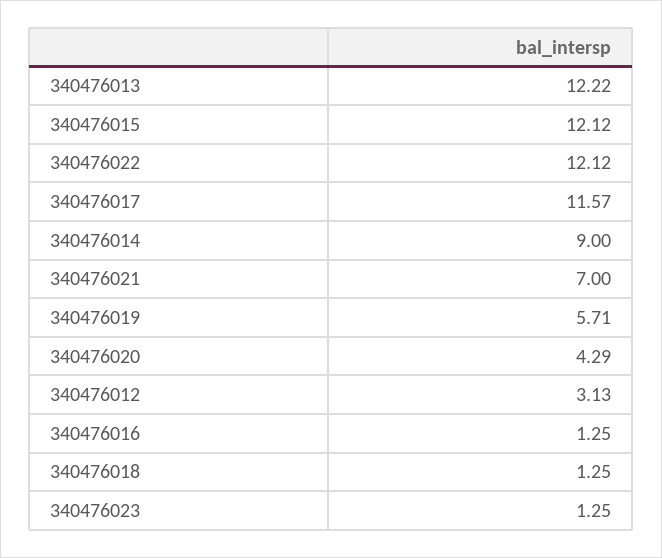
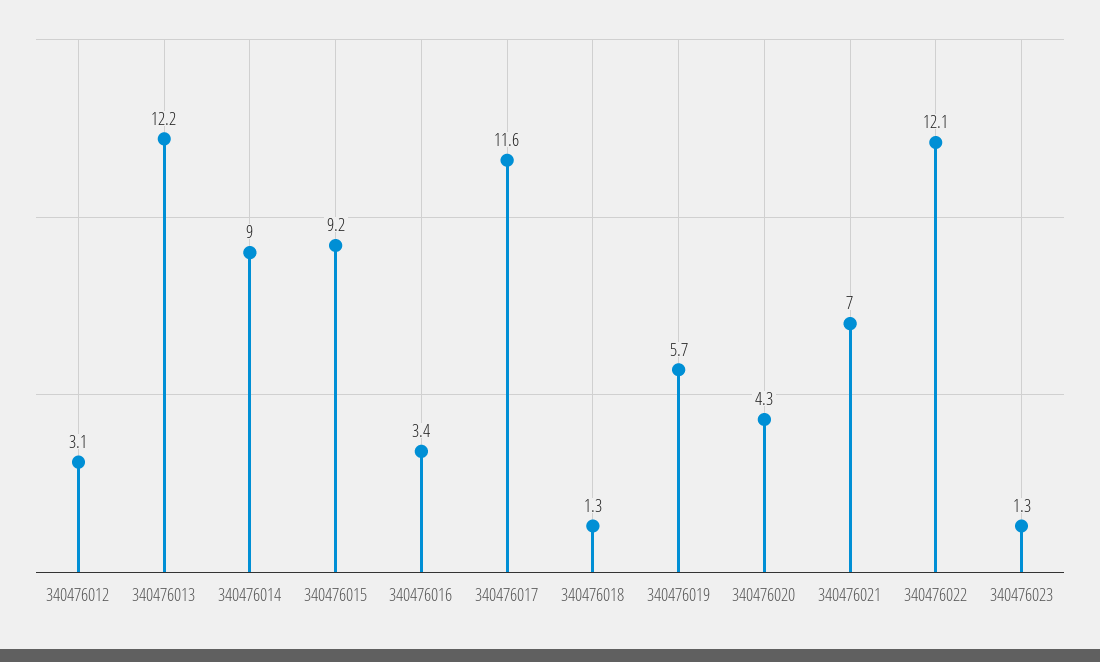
  {
    "340476013": 12.22,
-   "340476015": 12.12,
+   "340476015": 9.2,
    "340476022": 12.12,
    "340476017": 11.57,
    "340476014": 9,
    "340476021": 7,
    "340476019": 5.71,
    "340476020": 4.29,
    "340476012": 3.13,
-   "340476016": 1.25,
+   "340476016": 3.4,
    "340476018": 1.25,
    "340476023": 1.25
  }

